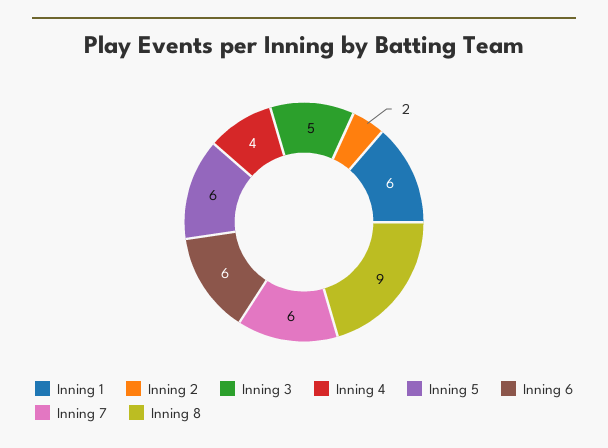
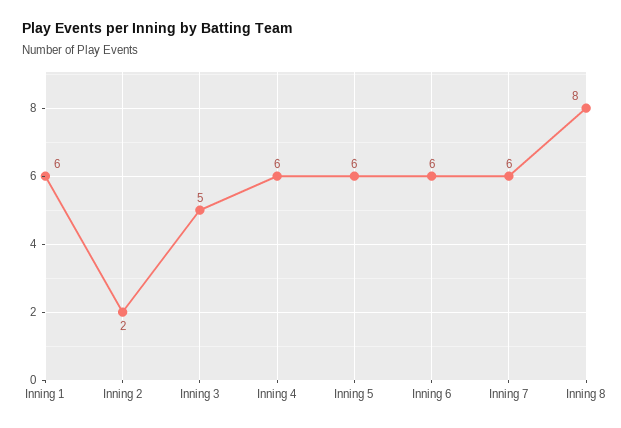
  {
    "Inning 1": 6,
    "Inning 2": 2,
    "Inning 3": 5,
-   "Inning 4": 4,
+   "Inning 4": 6,
    "Inning 5": 6,
    "Inning 6": 6,
    "Inning 7": 6,
-   "Inning 8": 9
+   "Inning 8": 8
  }

